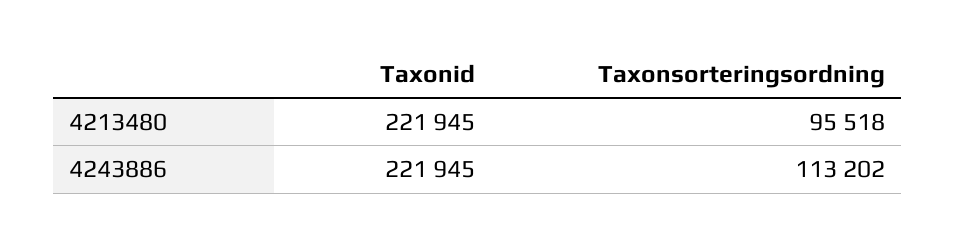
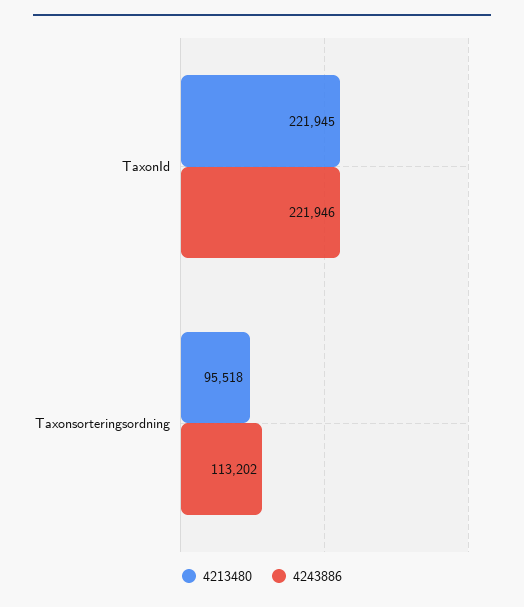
  {
    "4213480": {
      "Taxonid": 221945,
      "Taxonsorteringsordning": 95518
    },
    "4243886": {
-     "Taxonid": 221945,
+     "Taxonid": 221946,
      "Taxonsorteringsordning": 113202
    }
  }

